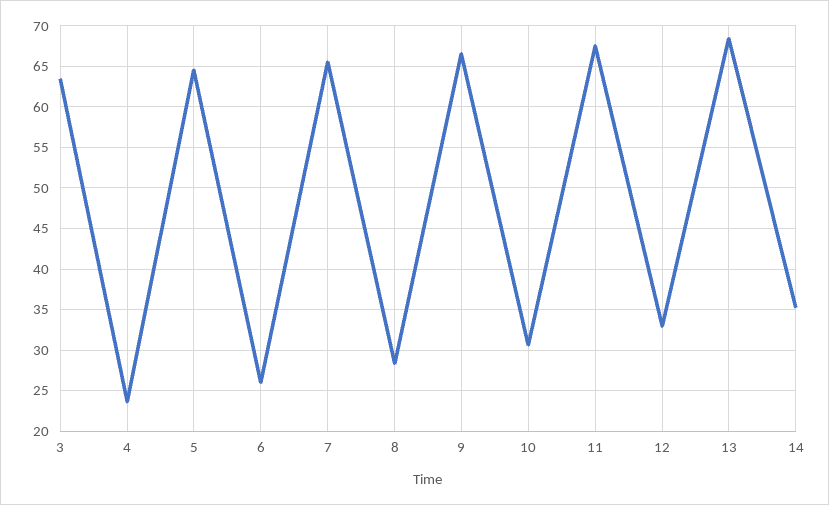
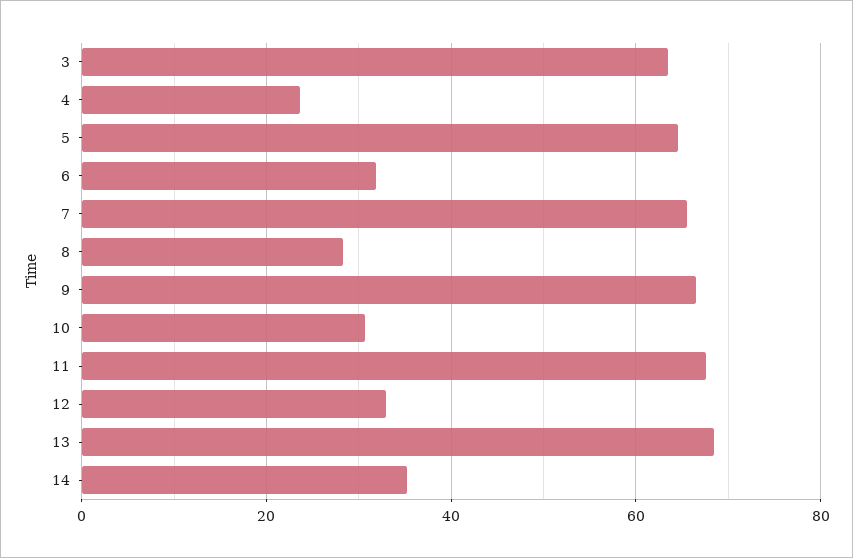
  {
    "3": 63,
    "4": 24,
    "5": 65,
-   "6": 26,
+   "6": 32,
    "7": 66,
    "8": 28,
    "9": 67,
    "10": 31,
    "11": 68,
    "12": 33,
    "13": 68,
    "14": 35
  }

